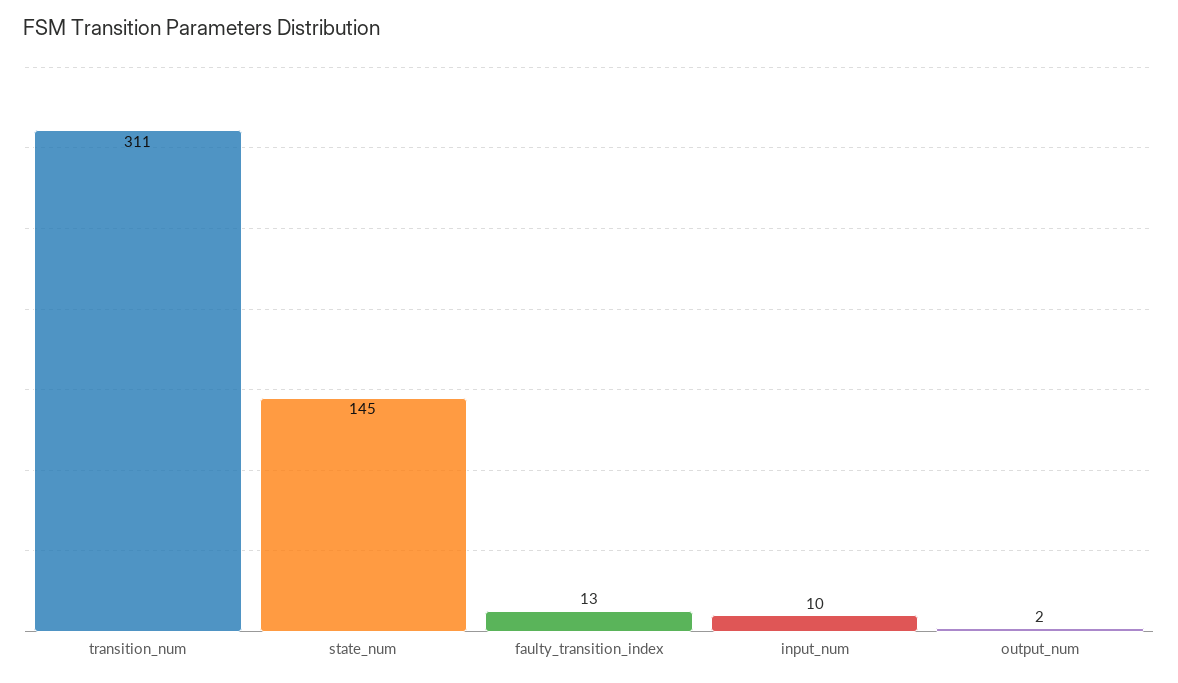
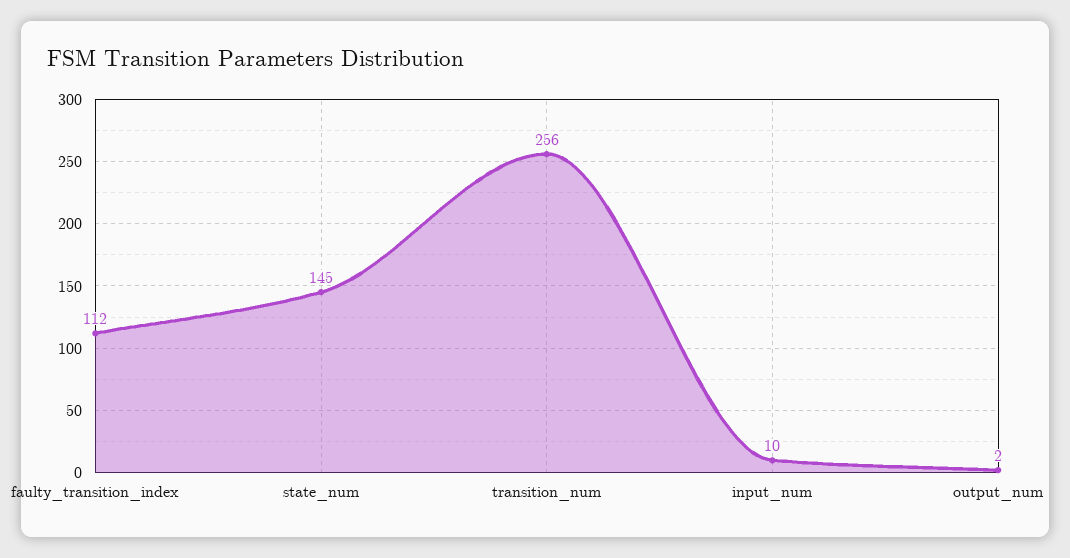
  {
-   "transition_num": 311,
+   "transition_num": 256,
    "state_num": 145,
-   "faulty_transition_index": 13,
+   "faulty_transition_index": 112,
    "input_num": 10,
    "output_num": 2
  }

